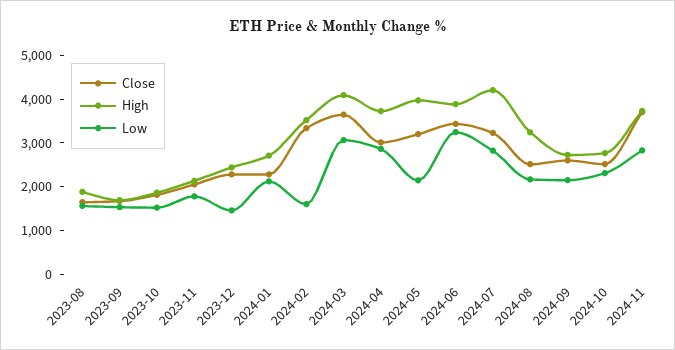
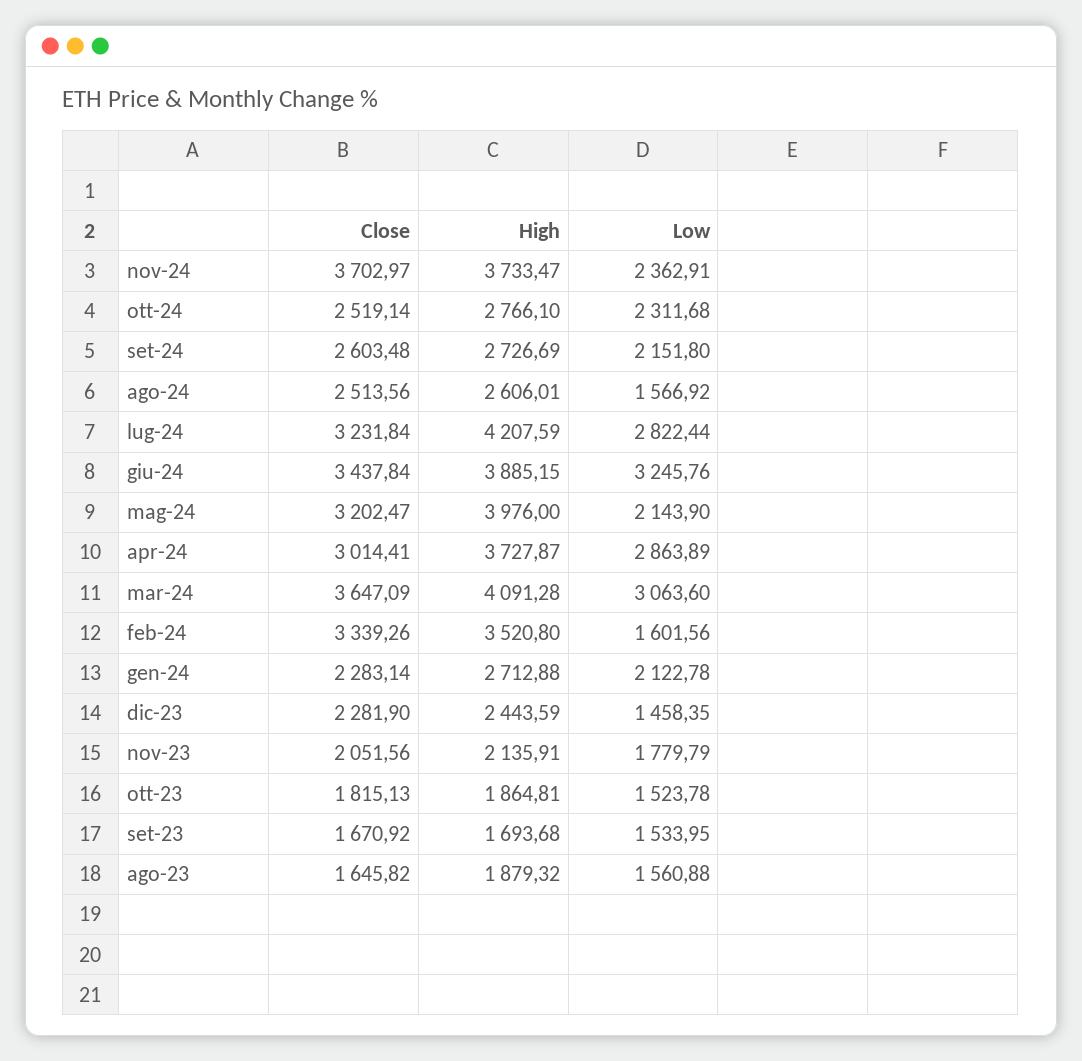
  {
    "Close": {
      "2023-08": 1645.82,
      "2023-09": 1670.92,
      "2023-10": 1815.13,
      "2023-11": 2051.56,
      "2023-12": 2281.9,
      "2024-01": 2283.14,
      "2024-02": 3339.26,
      "2024-03": 3647.09,
      "2024-04": 3014.41,
      "2024-05": 3202.47,
      "2024-06": 3437.84,
      "2024-07": 3231.84,
      "2024-08": 2513.56,
      "2024-09": 2603.48,
      "2024-10": 2519.14,
      "2024-11": 3702.97
    },
    "High": {
      "2023-08": 1879.32,
      "2023-09": 1693.68,
      "2023-10": 1864.81,
      "2023-11": 2135.91,
      "2023-12": 2443.59,
      "2024-01": 2712.88,
      "2024-02": 3520.8,
      "2024-03": 4091.28,
      "2024-04": 3727.87,
      "2024-05": 3976,
      "2024-06": 3885.15,
      "2024-07": 4207.59,
-     "2024-08": 3200,
+     "2024-08": 2606.01,
      "2024-09": 2726.69,
      "2024-10": 2766.1,
      "2024-11": 3733.47
    },
    "Low": {
      "2023-08": 1560.88,
      "2023-09": 1533.95,
      "2023-10": 1523.78,
      "2023-11": 1779.79,
      "2023-12": 1458.35,
      "2024-01": 2122.78,
      "2024-02": 1601.56,
      "2024-03": 3063.6,
      "2024-04": 2863.89,
      "2024-05": 2143.9,
      "2024-06": 3245.76,
      "2024-07": 2822.44,
-     "2024-08": 2200,
+     "2024-08": 1566.92,
      "2024-09": 2151.8,
      "2024-10": 2311.68,
-     "2024-11": 2800
+     "2024-11": 2362.91
    }
  }

